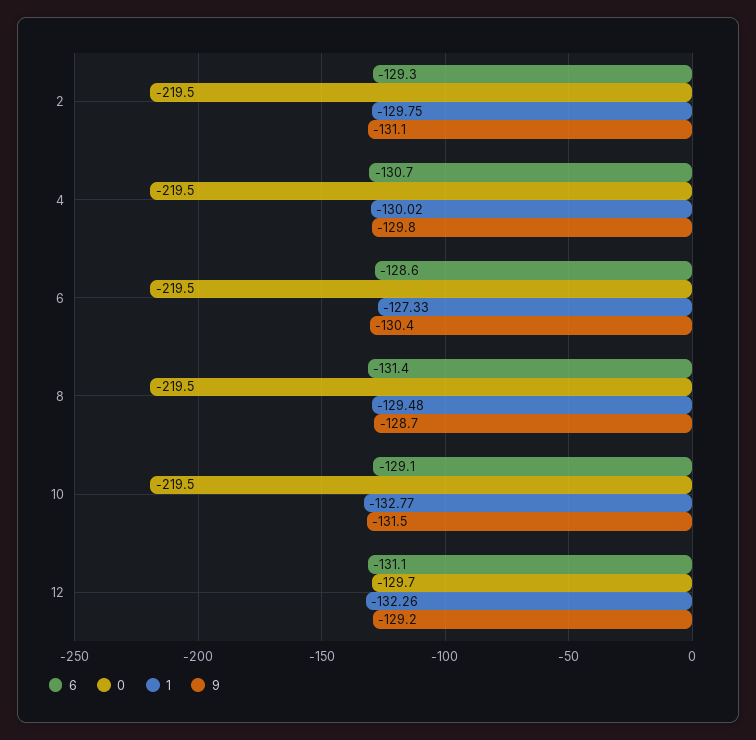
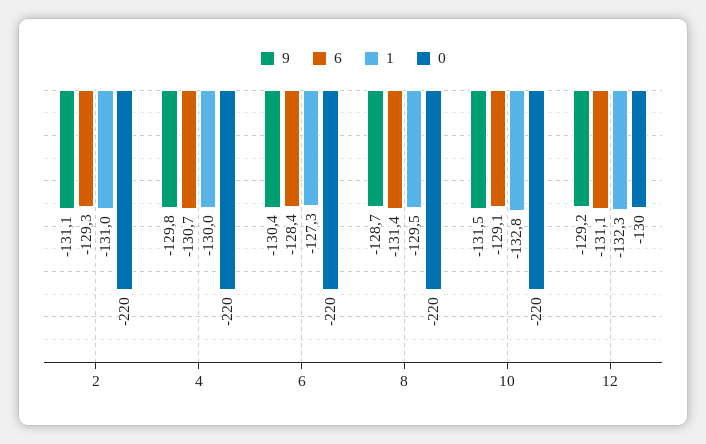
  {
    "6": {
      "2": -129.3,
      "4": -130.7,
-     "6": -128.6,
+     "6": -128.4,
      "8": -131.4,
      "10": -129.1,
      "12": -131.1
    },
    "0": {
      "2": -219.5,
      "4": -219.5,
      "6": -219.5,
      "8": -219.5,
      "10": -219.5,
      "12": -129.7
    },
    "1": {
-     "2": -129.75,
+     "2": -131,
      "4": -130.02,
      "6": -127.33,
      "8": -129.48,
      "10": -132.77,
      "12": -132.26
    },
    "9": {
      "2": -131.1,
      "4": -129.8,
      "6": -130.4,
      "8": -128.7,
      "10": -131.5,
      "12": -129.2
    }
  }

